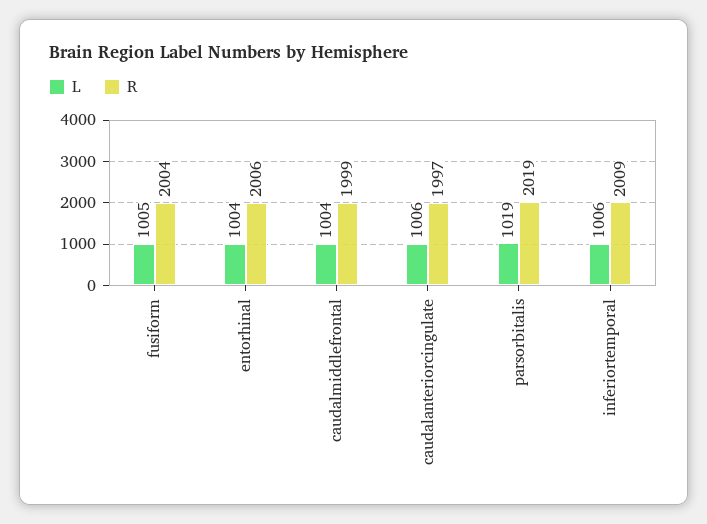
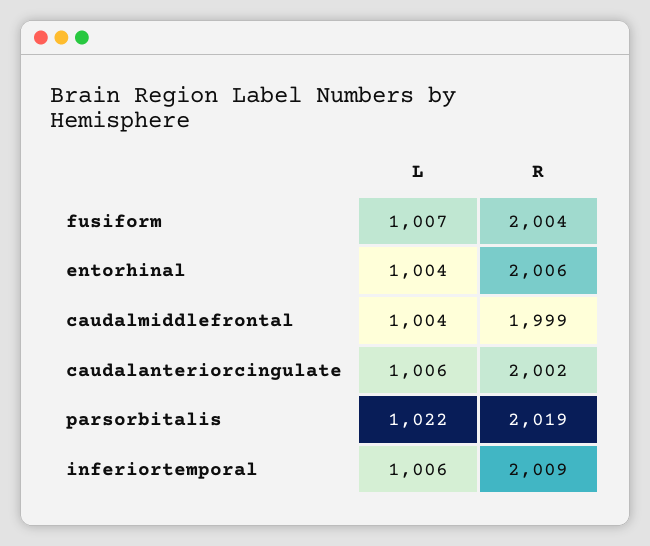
  {
    "L": {
-     "fusiform": 1005,
+     "fusiform": 1007,
      "entorhinal": 1004,
      "caudalmiddlefrontal": 1004,
      "caudalanteriorcingulate": 1006,
-     "parsorbitalis": 1019,
+     "parsorbitalis": 1022,
      "inferiortemporal": 1006
    },
    "R": {
      "fusiform": 2004,
      "entorhinal": 2006,
      "caudalmiddlefrontal": 1999,
-     "caudalanteriorcingulate": 1997,
+     "caudalanteriorcingulate": 2002,
      "parsorbitalis": 2019,
      "inferiortemporal": 2009
    }
  }

